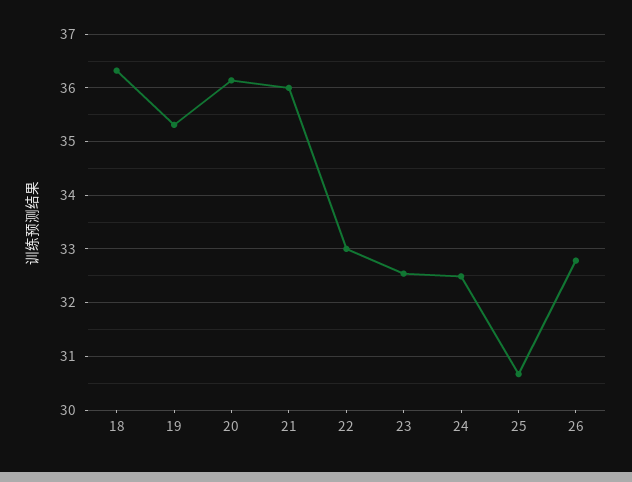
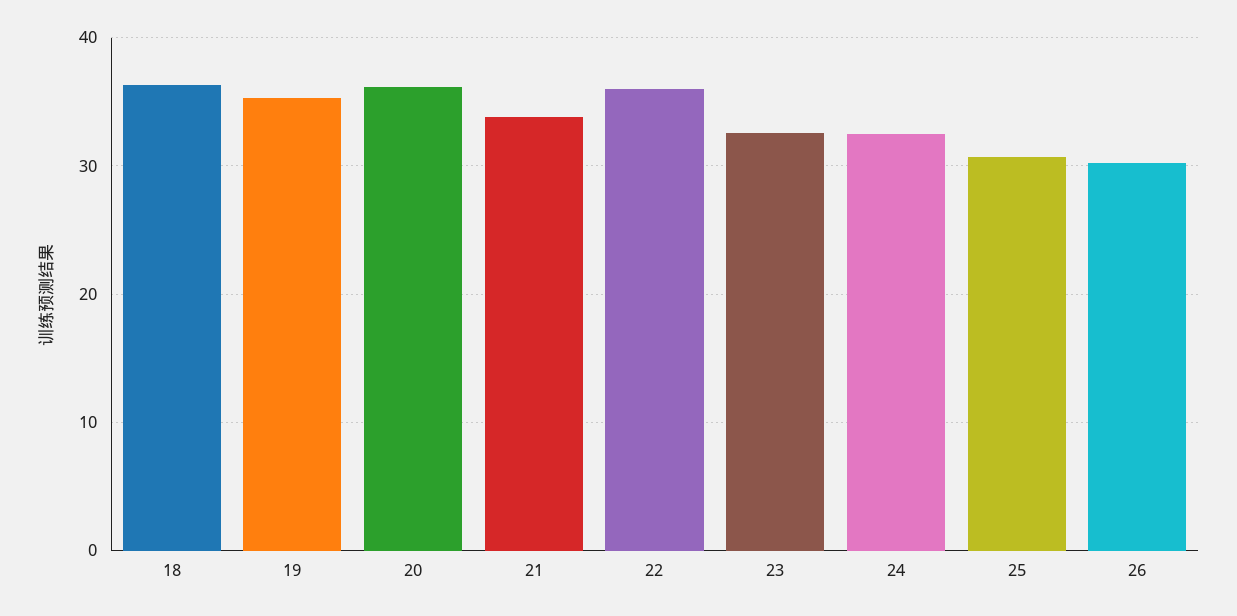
  {
    "18": 36.4,
    "19": 35.4,
    "20": 36.2,
-   "21": 36,
+   "21": 34,
-   "22": 33,
+   "22": 36,
    "23": 32.6,
    "24": 32.4,
    "25": 30.6,
-   "26": 32.8
+   "26": 30
  }

